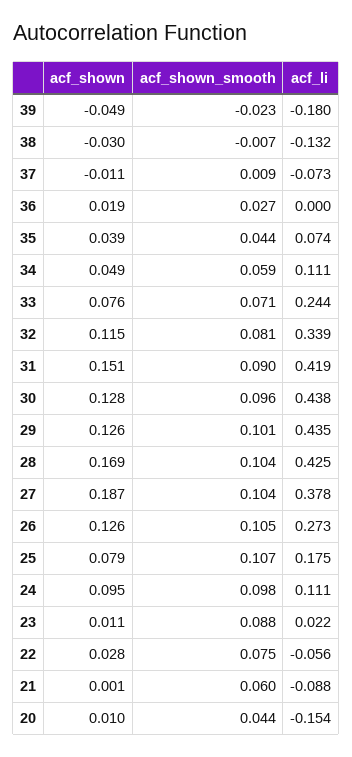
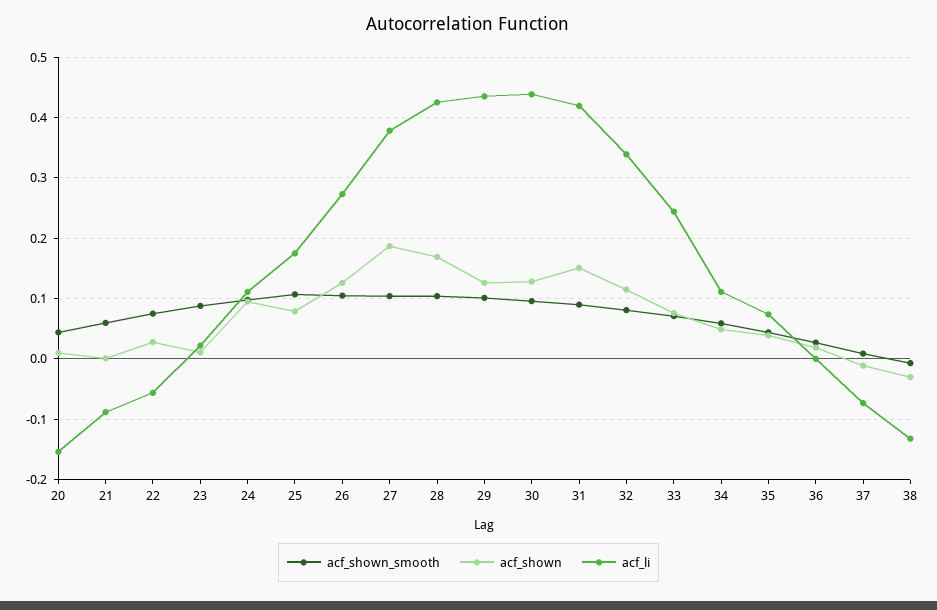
  {
    "acf_shown": {
-     "39": -0.049,
      "38": -0.03,
      "37": -0.011,
      "36": 0.019,
      "35": 0.039,
      "34": 0.049,
      "33": 0.076,
      "32": 0.115,
      "31": 0.151,
      "30": 0.128,
      "29": 0.126,
      "28": 0.169,
      "27": 0.187,
      "26": 0.126,
      "25": 0.079,
      "24": 0.095,
      "23": 0.011,
      "22": 0.028,
      "21": 0.001,
      "20": 0.01
    },
    "acf_shown_smooth": {
-     "39": -0.023,
      "38": -0.007,
      "37": 0.009,
      "36": 0.027,
      "35": 0.044,
      "34": 0.059,
      "33": 0.071,
      "32": 0.081,
      "31": 0.09,
      "30": 0.096,
      "29": 0.101,
      "28": 0.104,
      "27": 0.104,
      "26": 0.105,
      "25": 0.107,
      "24": 0.098,
      "23": 0.088,
      "22": 0.075,
      "21": 0.06,
      "20": 0.044
    },
    "acf_li": {
-     "39": -0.18,
      "38": -0.132,
      "37": -0.073,
      "36": 0,
      "35": 0.074,
      "34": 0.111,
      "33": 0.244,
      "32": 0.339,
      "31": 0.419,
      "30": 0.438,
      "29": 0.435,
      "28": 0.425,
      "27": 0.378,
      "26": 0.273,
      "25": 0.175,
      "24": 0.111,
      "23": 0.022,
      "22": -0.056,
      "21": -0.088,
      "20": -0.154
    }
  }

